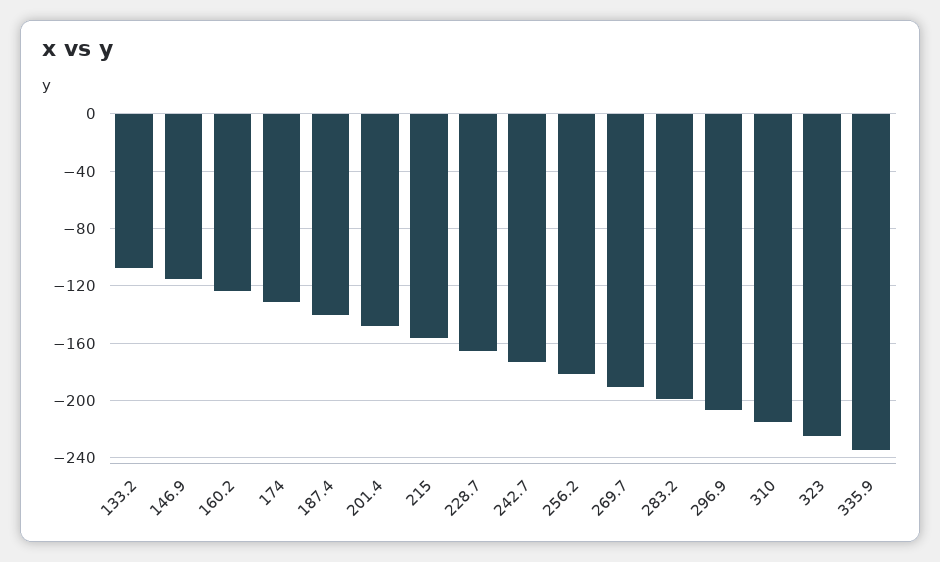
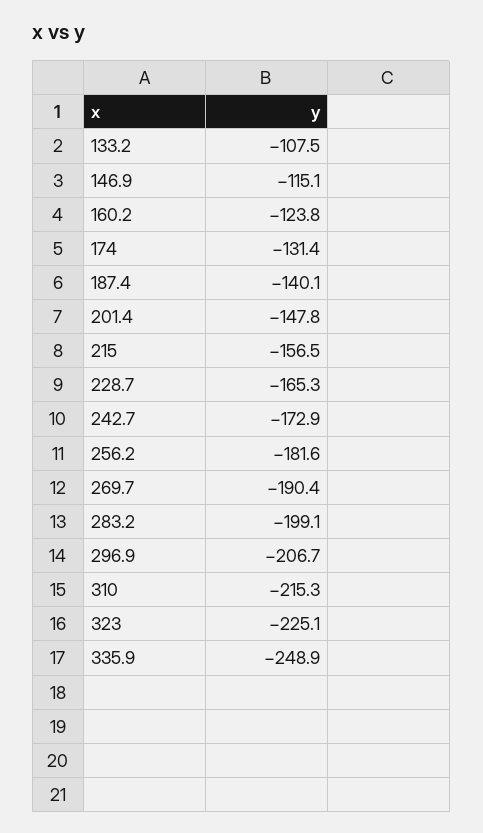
  {
    "133.2": -107.5,
    "146.9": -115.1,
    "160.2": -123.8,
    "174": -131.4,
    "187.4": -140.1,
    "201.4": -147.8,
    "215": -156.5,
    "228.7": -165.3,
    "242.7": -172.9,
    "256.2": -181.6,
    "269.7": -190.4,
    "283.2": -199.1,
    "296.9": -206.7,
    "310": -215.3,
    "323": -225.1,
-   "335.9": -235
+   "335.9": -248.9
  }

